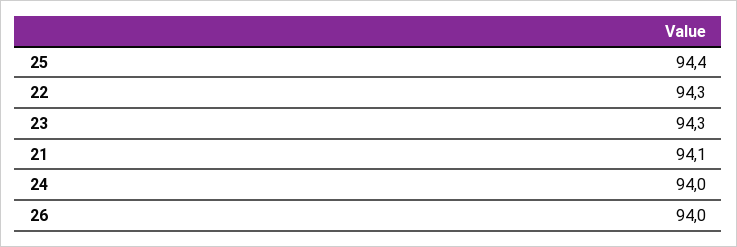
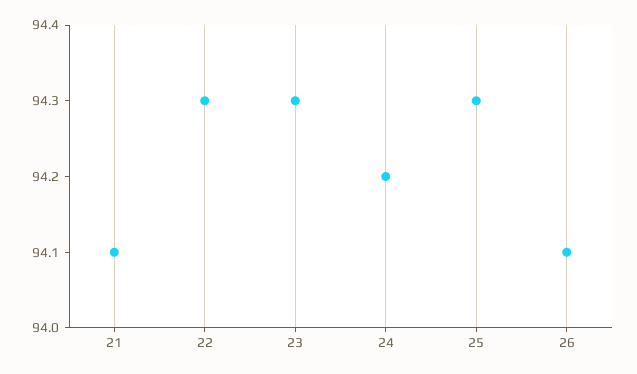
  {
-   "25": 94.4,
+   "25": 94.3,
    "22": 94.3,
    "23": 94.3,
    "21": 94.1,
-   "24": 94,
+   "24": 94.2,
-   "26": 94
+   "26": 94.1
  }

